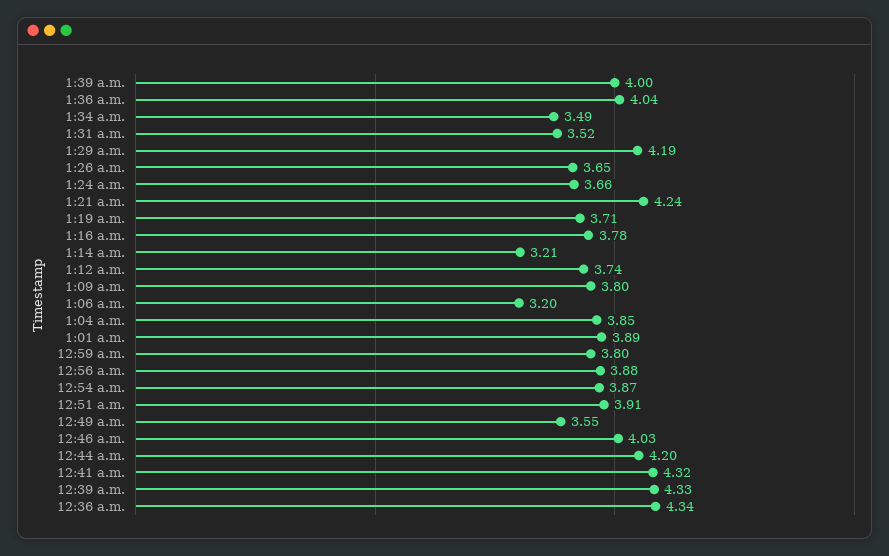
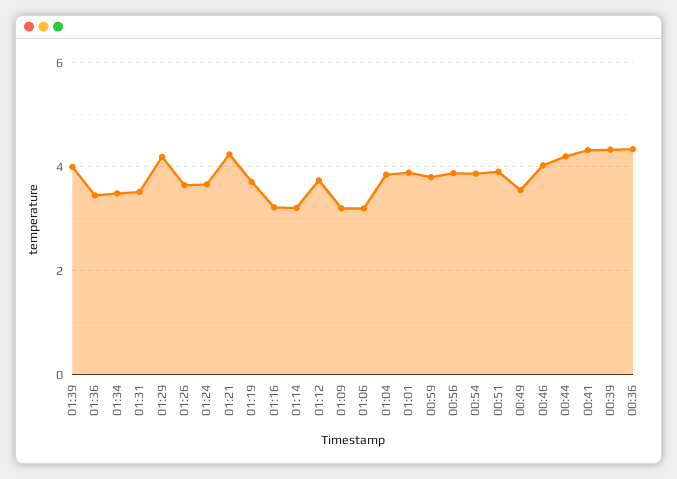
  {
    "1:39 a.m.": 4,
-   "1:36 a.m.": 4.04,
+   "1:36 a.m.": 3.4,
    "1:34 a.m.": 3.49,
    "1:31 a.m.": 3.52,
    "1:29 a.m.": 4.19,
    "1:26 a.m.": 3.65,
    "1:24 a.m.": 3.66,
    "1:21 a.m.": 4.24,
    "1:19 a.m.": 3.71,
-   "1:16 a.m.": 3.78,
+   "1:16 a.m.": 3.2,
    "1:14 a.m.": 3.21,
    "1:12 a.m.": 3.74,
-   "1:09 a.m.": 3.8,
+   "1:09 a.m.": 3.2,
    "1:06 a.m.": 3.2,
    "1:04 a.m.": 3.85,
    "1:01 a.m.": 3.89,
    "12:59 a.m.": 3.8,
    "12:56 a.m.": 3.88,
    "12:54 a.m.": 3.87,
    "12:51 a.m.": 3.91,
    "12:49 a.m.": 3.55,
    "12:46 a.m.": 4.03,
    "12:44 a.m.": 4.2,
    "12:41 a.m.": 4.32,
    "12:39 a.m.": 4.33,
    "12:36 a.m.": 4.34
  }

